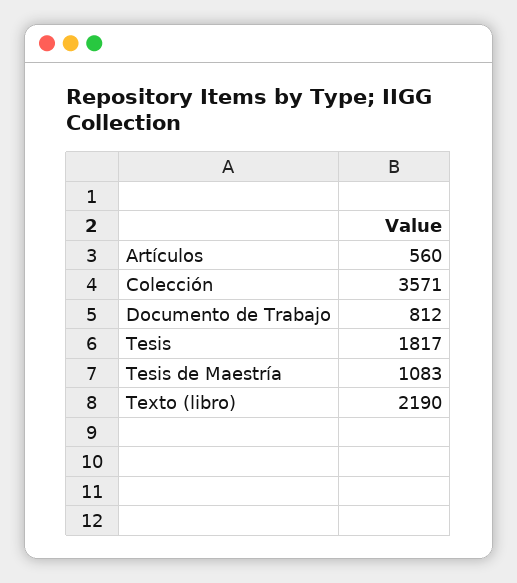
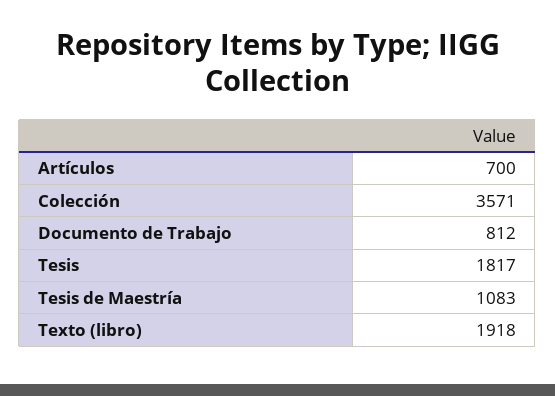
  {
-   "Artículos": 560,
+   "Artículos": 700,
    "Colección": 3571,
    "Documento de Trabajo": 812,
    "Tesis": 1817,
    "Tesis de Maestría": 1083,
-   "Texto (libro)": 2190
+   "Texto (libro)": 1918
  }

